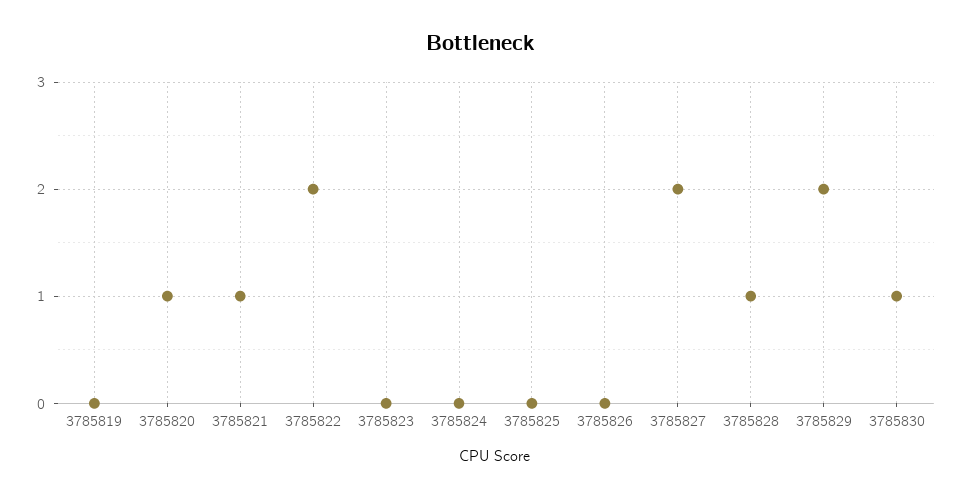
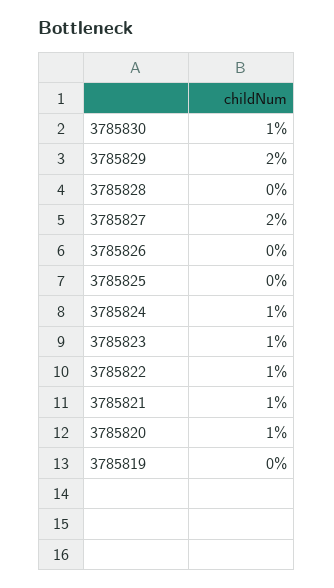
  {
    "3785819": 0,
    "3785820": 1,
    "3785821": 1,
-   "3785822": 2,
+   "3785822": 1,
-   "3785823": 0,
+   "3785823": 1,
-   "3785824": 0,
+   "3785824": 1,
    "3785825": 0,
    "3785826": 0,
    "3785827": 2,
-   "3785828": 1,
+   "3785828": 0,
    "3785829": 2,
    "3785830": 1
  }

